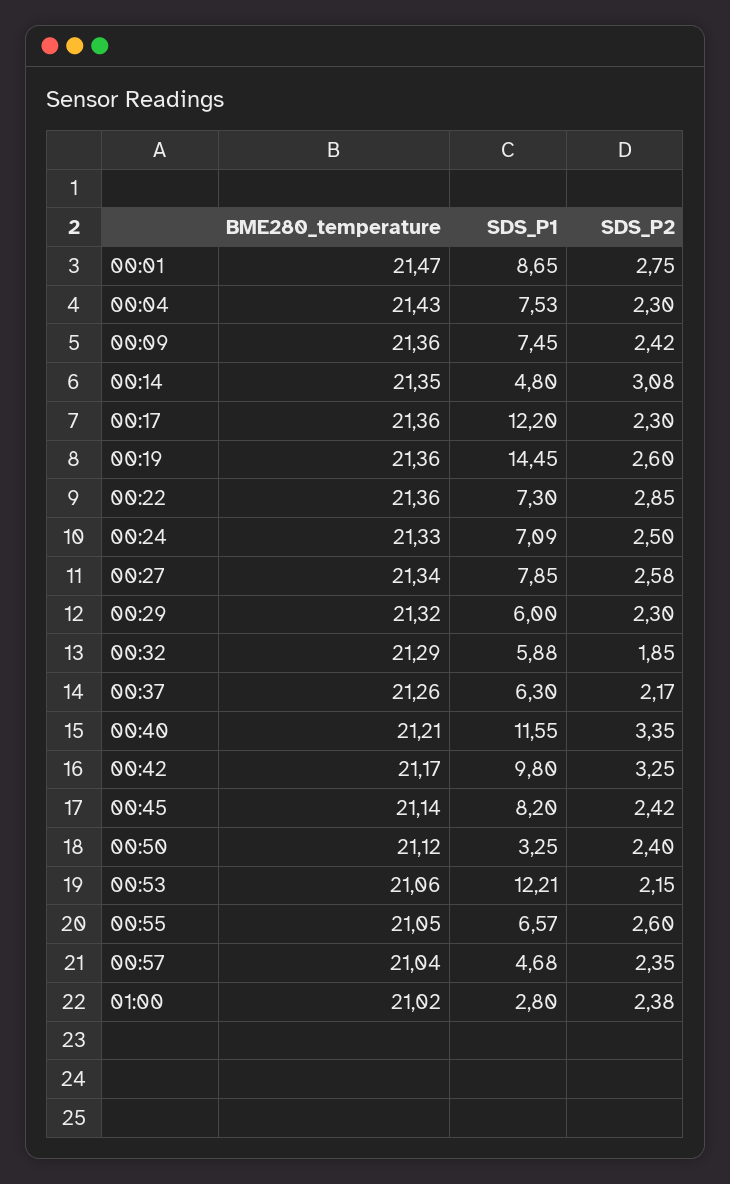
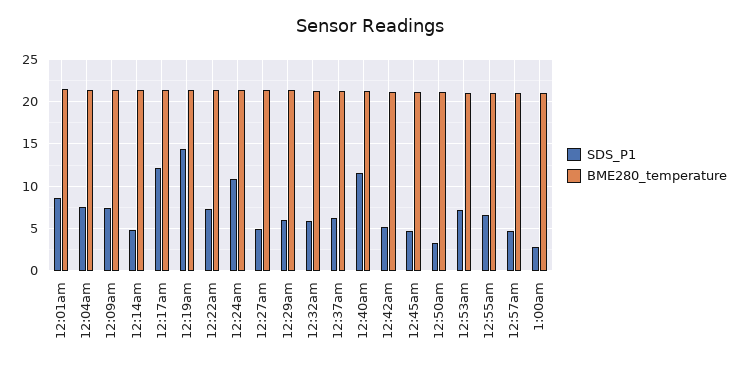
  {
    "BME280_temperature": {
      "00:01": 21.47,
      "00:04": 21.43,
      "00:09": 21.36,
      "00:14": 21.35,
      "00:17": 21.36,
      "00:19": 21.36,
      "00:22": 21.36,
      "00:24": 21.33,
      "00:27": 21.34,
      "00:29": 21.32,
      "00:32": 21.29,
      "00:37": 21.26,
      "00:40": 21.21,
      "00:42": 21.17,
      "00:45": 21.14,
      "00:50": 21.12,
      "00:53": 21.06,
      "00:55": 21.05,
      "00:57": 21.04,
      "01:00": 21.02
    },
    "SDS_P1": {
      "00:01": 8.65,
      "00:04": 7.53,
      "00:09": 7.45,
      "00:14": 4.8,
      "00:17": 12.2,
      "00:19": 14.45,
      "00:22": 7.3,
-     "00:24": 7.09,
+     "00:24": 11,
-     "00:27": 7.85,
+     "00:27": 5,
      "00:29": 6,
      "00:32": 5.88,
      "00:37": 6.3,
      "00:40": 11.55,
-     "00:42": 9.8,
+     "00:42": 5,
-     "00:45": 8.2,
+     "00:45": 5,
      "00:50": 3.25,
-     "00:53": 12.21,
+     "00:53": 7,
      "00:55": 6.57,
      "00:57": 4.68,
      "01:00": 2.8
-   },
+   }
-   "SDS_P2": {
-     "00:01": 2.75,
-     "00:04": 2.3,
-     "00:09": 2.42,
-     "00:14": 3.08,
-     "00:17": 2.3,
-     "00:19": 2.6,
-     "00:22": 2.85,
-     "00:24": 2.5,
-     "00:27": 2.58,
-     "00:29": 2.3,
-     "00:32": 1.85,
-     "00:37": 2.17,
-     "00:40": 3.35,
-     "00:42": 3.25,
-     "00:45": 2.42,
-     "00:50": 2.4,
-     "00:53": 2.15,
-     "00:55": 2.6,
-     "00:57": 2.35,
-     "01:00": 2.38
-   }
  }

